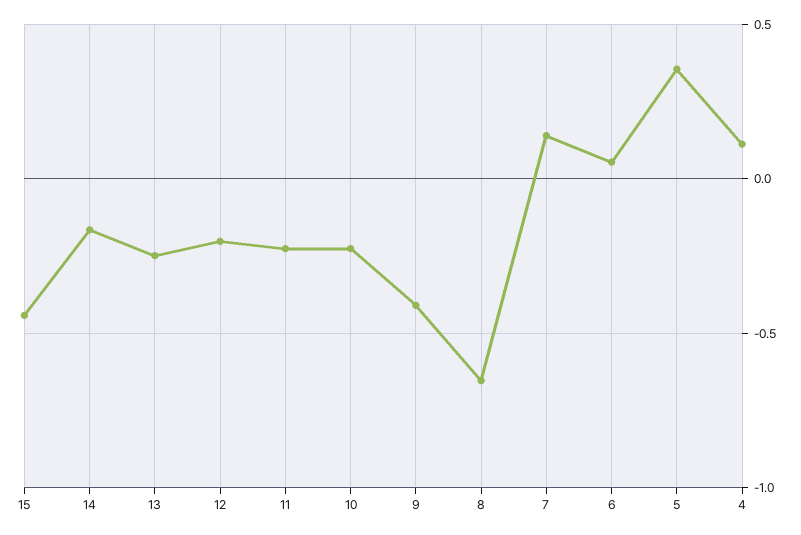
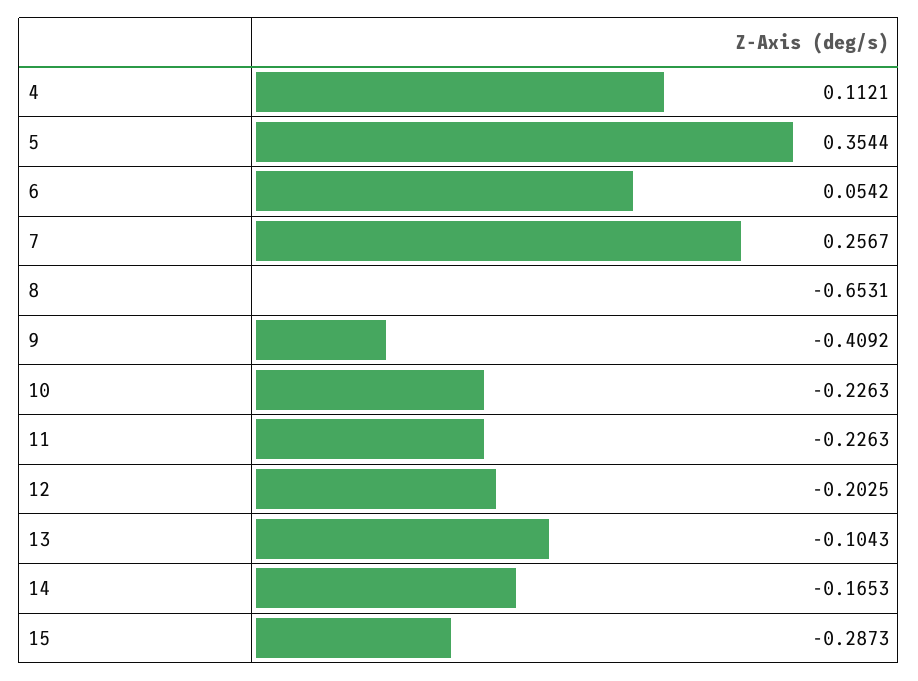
  {
-   "15": -0.45,
+   "15": -0.2873,
    "14": -0.1653,
-   "13": -0.25,
+   "13": -0.1043,
    "12": -0.2025,
    "11": -0.2263,
    "10": -0.2263,
    "9": -0.4092,
    "8": -0.6531,
-   "7": 0.15,
+   "7": 0.2567,
    "6": 0.0542,
    "5": 0.3544,
    "4": 0.1121
  }

